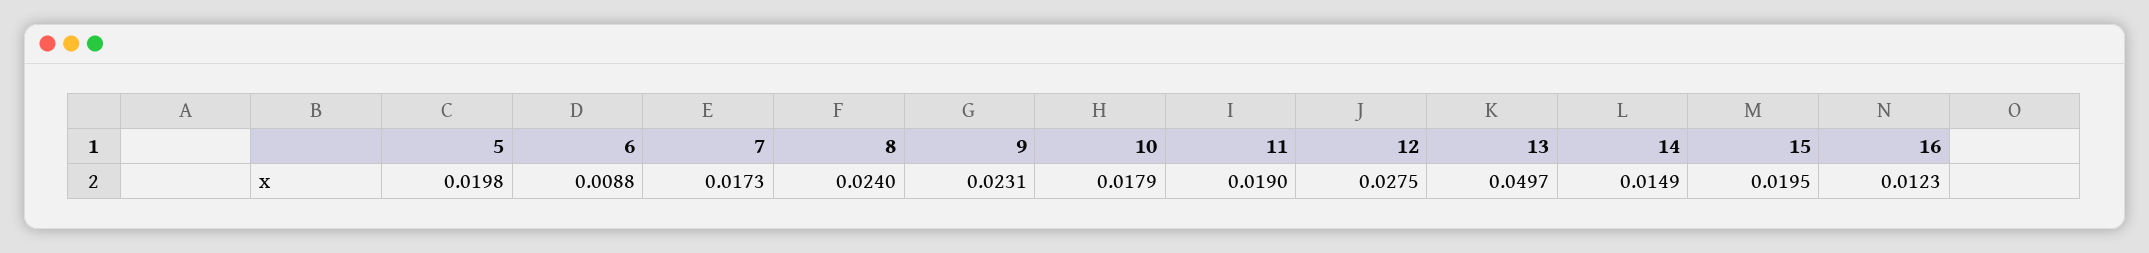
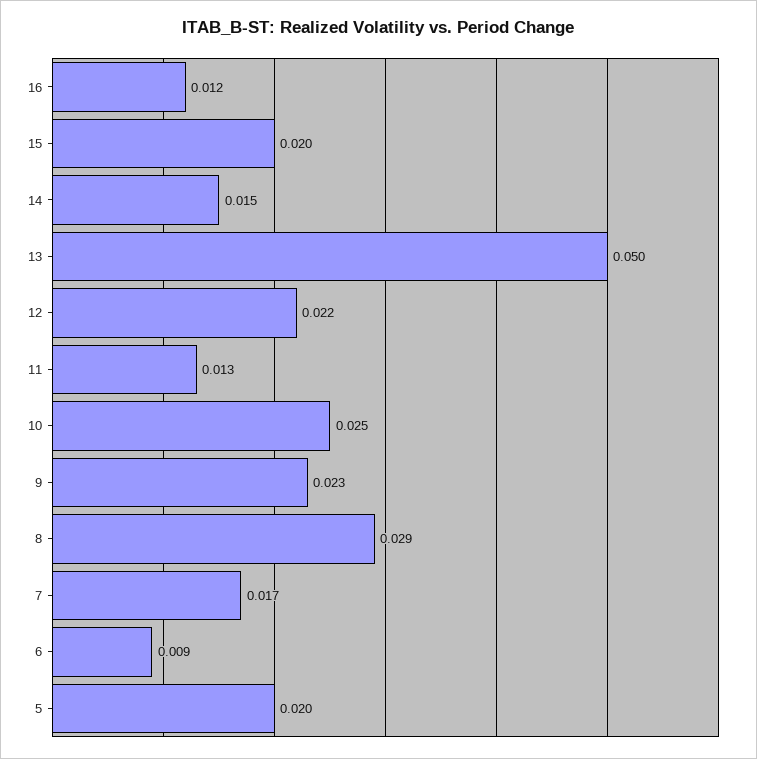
  {
    "5": 0.0198,
    "6": 0.0088,
    "7": 0.0173,
-   "8": 0.024,
+   "8": 0.029,
    "9": 0.0231,
-   "10": 0.0179,
+   "10": 0.025,
-   "11": 0.019,
+   "11": 0.013,
-   "12": 0.0275,
+   "12": 0.022,
    "13": 0.0497,
    "14": 0.0149,
    "15": 0.0195,
    "16": 0.0123
  }

